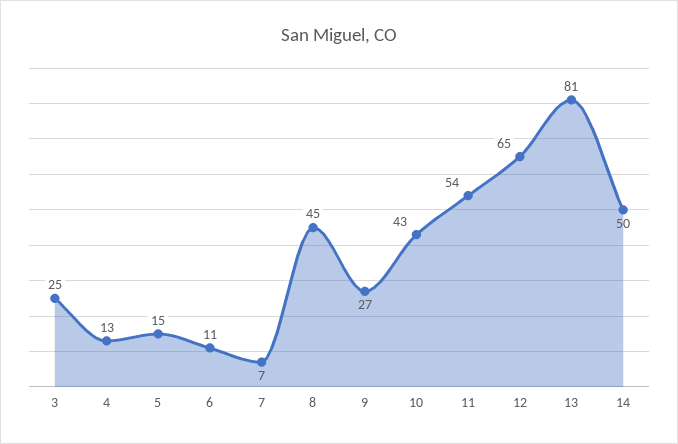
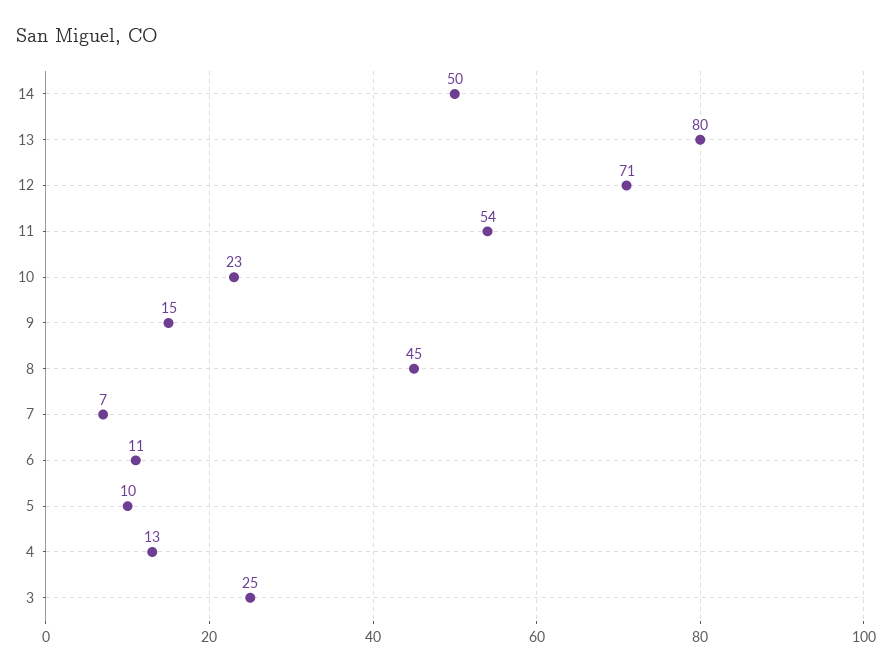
  {
    "3": 25,
    "4": 13,
-   "5": 15,
+   "5": 10,
    "6": 11,
    "7": 7,
    "8": 45,
-   "9": 27,
+   "9": 15,
-   "10": 43,
+   "10": 23,
    "11": 54,
-   "12": 65,
+   "12": 71,
-   "13": 81,
+   "13": 80,
    "14": 50
  }

